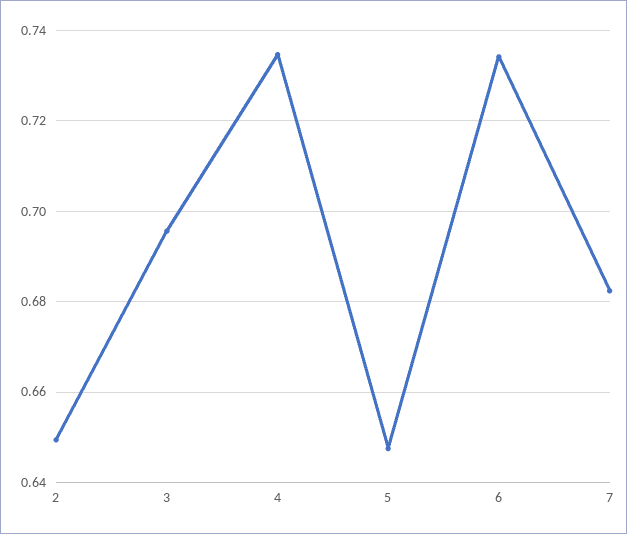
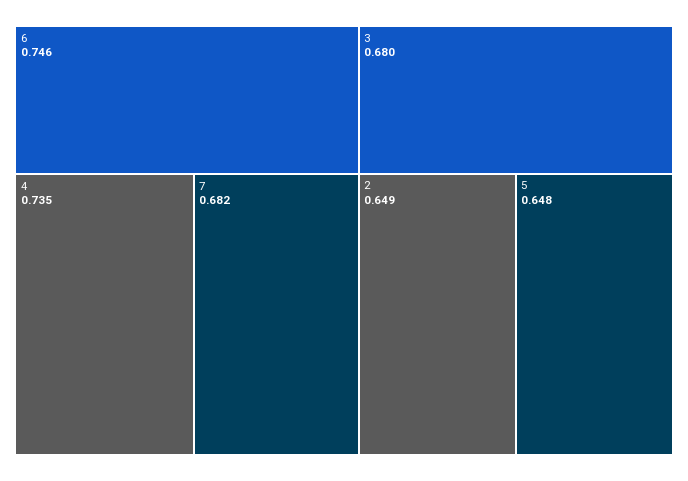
  {
    "2": 0.649,
-   "3": 0.696,
+   "3": 0.68,
    "4": 0.735,
    "5": 0.648,
-   "6": 0.734,
+   "6": 0.746,
    "7": 0.682
  }

